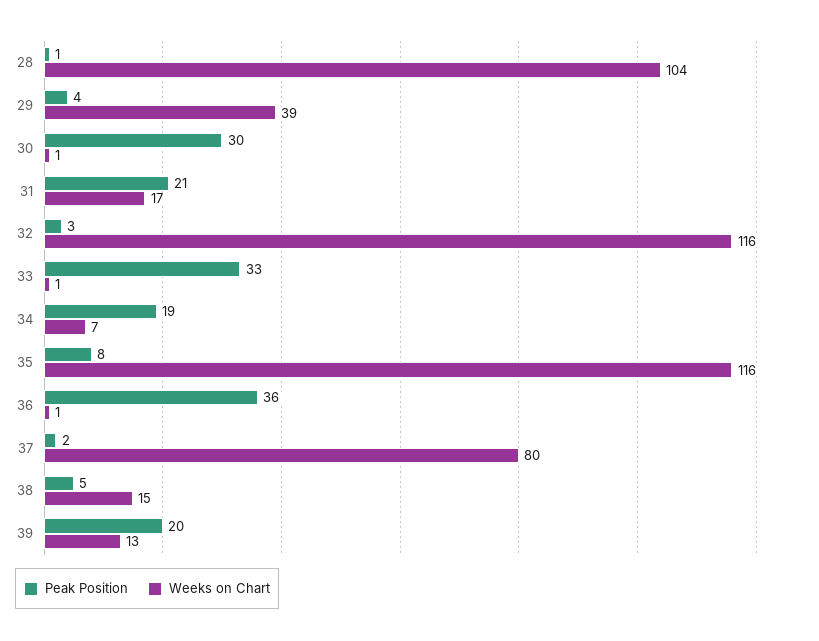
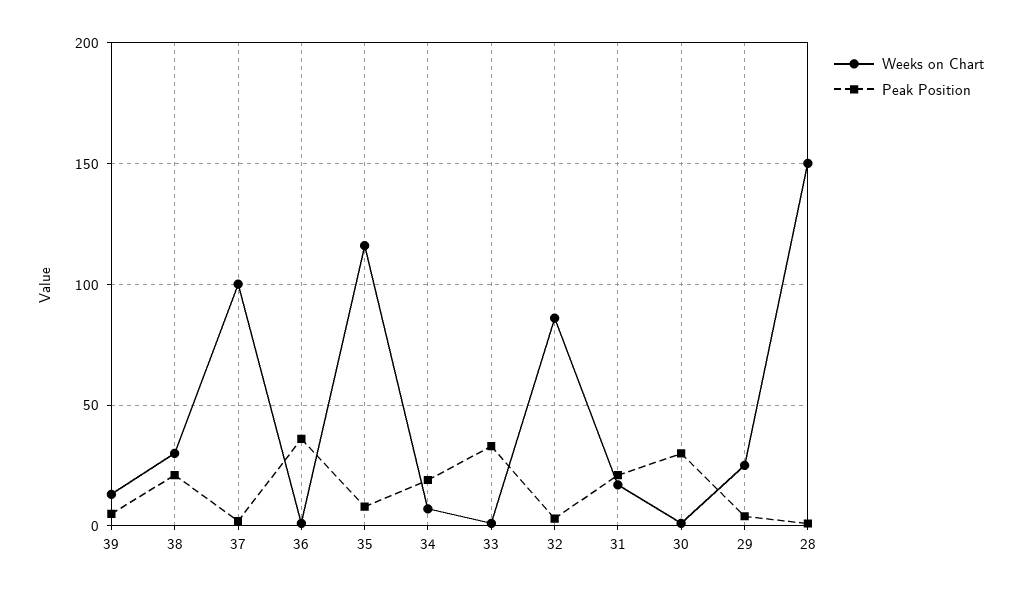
  {
    "Peak Position": {
      "28": 1,
      "29": 4,
      "30": 30,
      "31": 21,
      "32": 3,
      "33": 33,
      "34": 19,
      "35": 8,
      "36": 36,
      "37": 2,
-     "38": 5,
+     "38": 20,
-     "39": 20
+     "39": 5
    },
    "Weeks on Chart": {
-     "28": 104,
+     "28": 150,
-     "29": 39,
+     "29": 25,
      "30": 1,
      "31": 17,
-     "32": 116,
+     "32": 85,
      "33": 1,
      "34": 7,
      "35": 116,
      "36": 1,
-     "37": 80,
+     "37": 100,
-     "38": 15,
+     "38": 30,
      "39": 13
    }
  }

